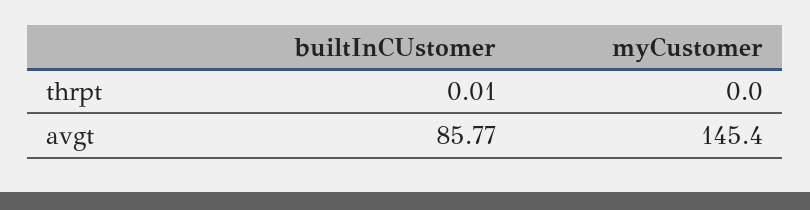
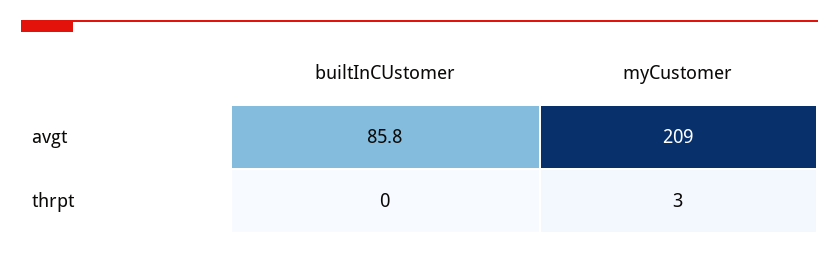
  {
    "builtInCUstomer": {
      "thrpt": 0.01,
      "avgt": 85.77
    },
    "myCustomer": {
-     "thrpt": 0,
+     "thrpt": 3,
-     "avgt": 145.4
+     "avgt": 209
    }
  }

